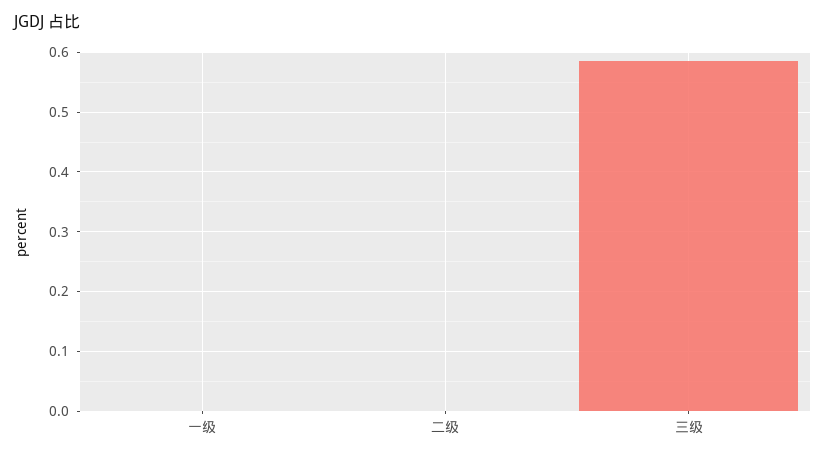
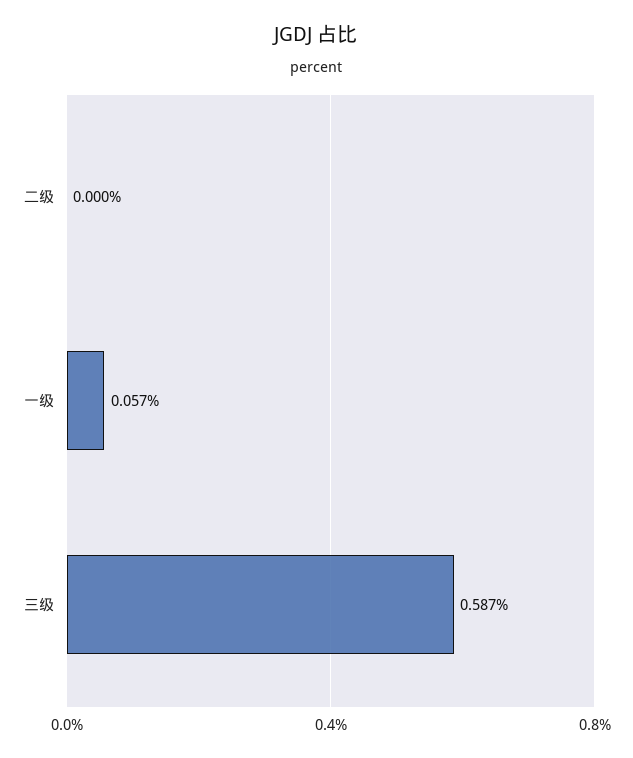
  {
-   "一级": 0,
+   "一级": 0.057,
    "二级": 0,
    "三级": 0.587
  }

